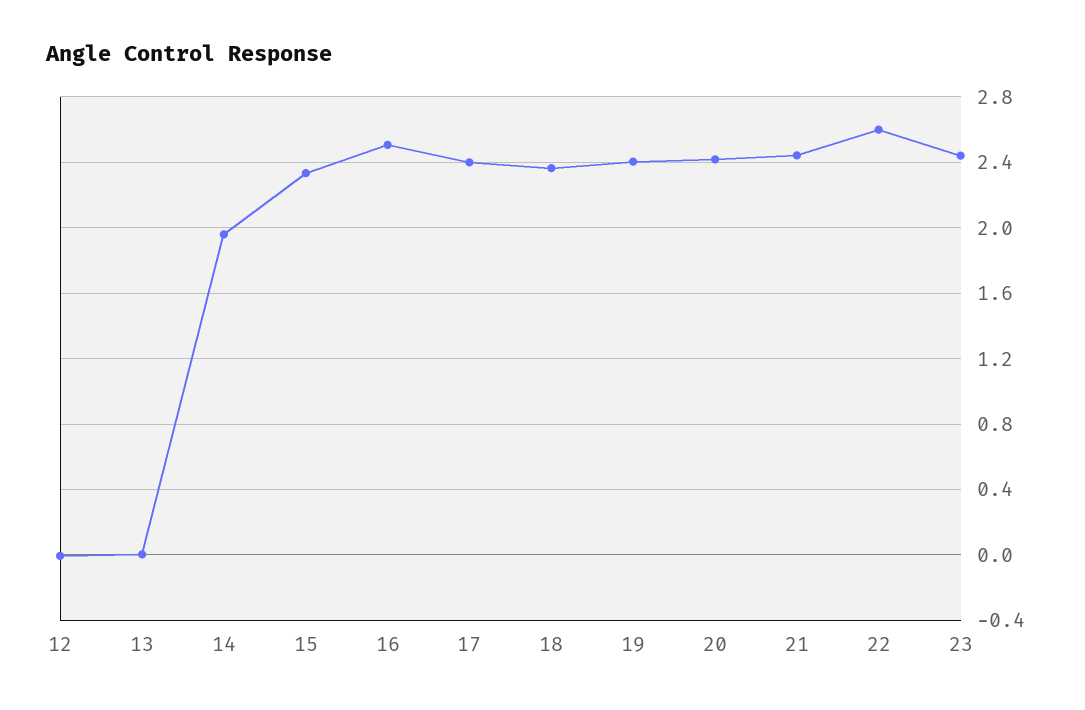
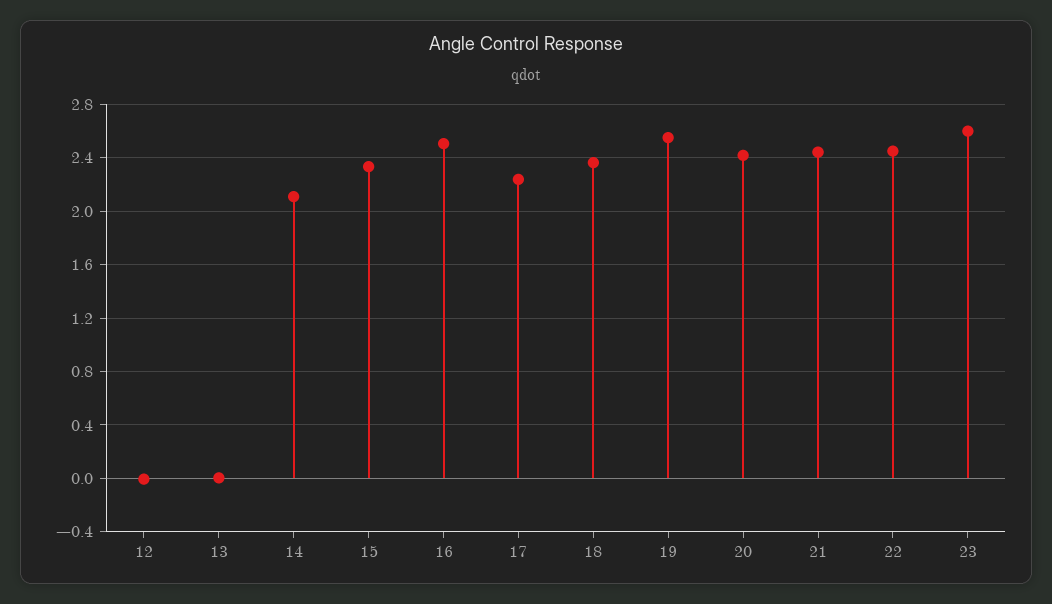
  {
    "12": 0,
    "13": 0,
-   "14": 1.95,
+   "14": 2.1,
    "15": 2.35,
    "16": 2.5,
-   "17": 2.4,
+   "17": 2.25,
    "18": 2.35,
-   "19": 2.4,
+   "19": 2.55,
    "20": 2.4,
    "21": 2.45,
-   "22": 2.6,
+   "22": 2.45,
-   "23": 2.45
+   "23": 2.6
  }

